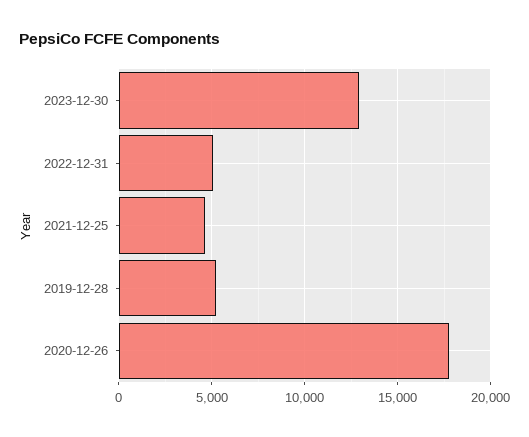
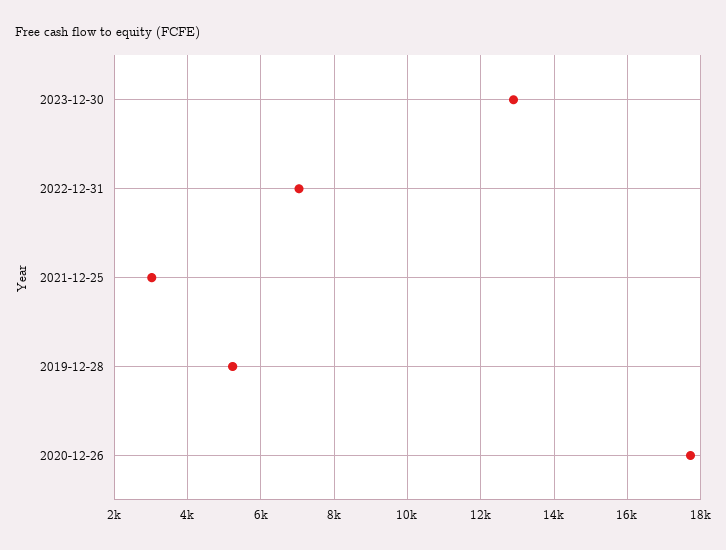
  {
    "2023-12-30": 12800,
-   "2022-12-31": 5000,
+   "2022-12-31": 7000,
-   "2021-12-25": 4500,
+   "2021-12-25": 3000,
    "2019-12-28": 5200,
    "2020-12-26": 17800
  }

